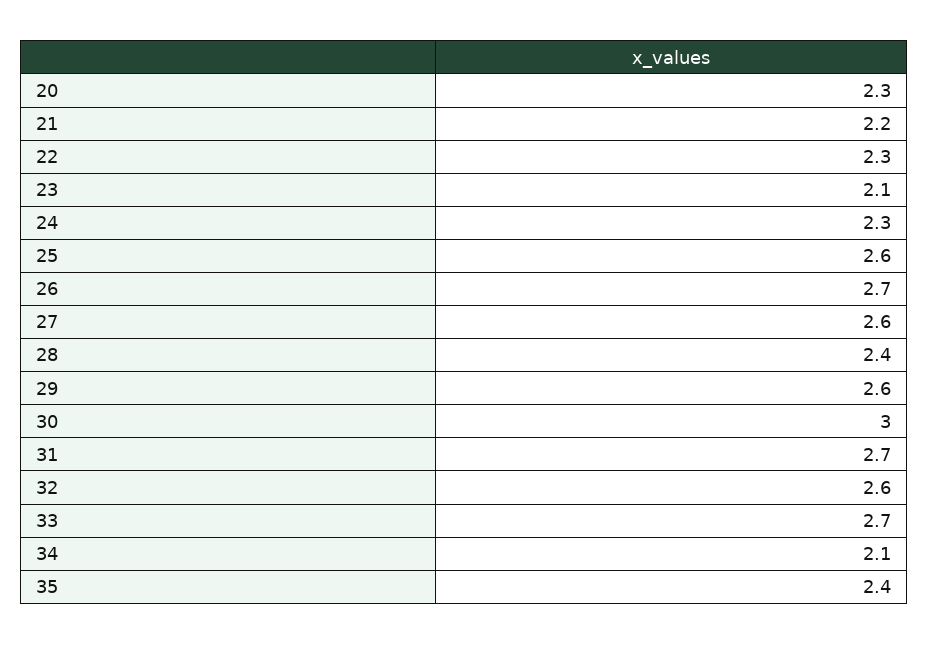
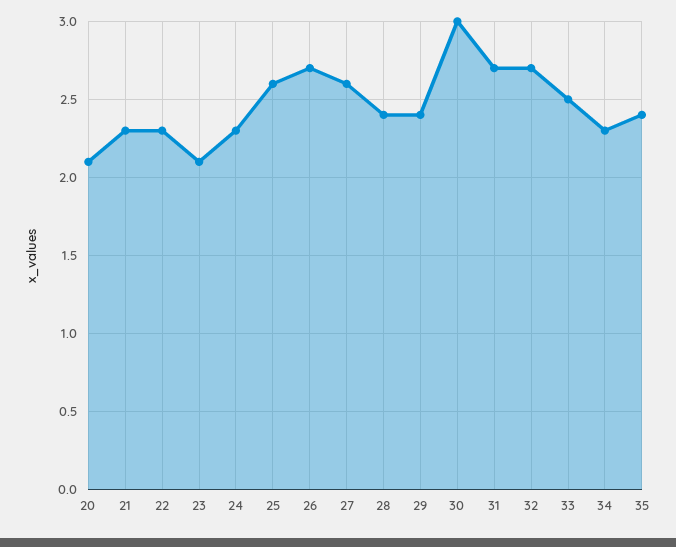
  {
-   "20": 2.3,
+   "20": 2.1,
-   "21": 2.2,
+   "21": 2.3,
    "22": 2.3,
    "23": 2.1,
    "24": 2.3,
    "25": 2.6,
    "26": 2.7,
    "27": 2.6,
    "28": 2.4,
-   "29": 2.6,
+   "29": 2.4,
    "30": 3,
    "31": 2.7,
-   "32": 2.6,
+   "32": 2.7,
-   "33": 2.7,
+   "33": 2.5,
-   "34": 2.1,
+   "34": 2.3,
    "35": 2.4
  }

